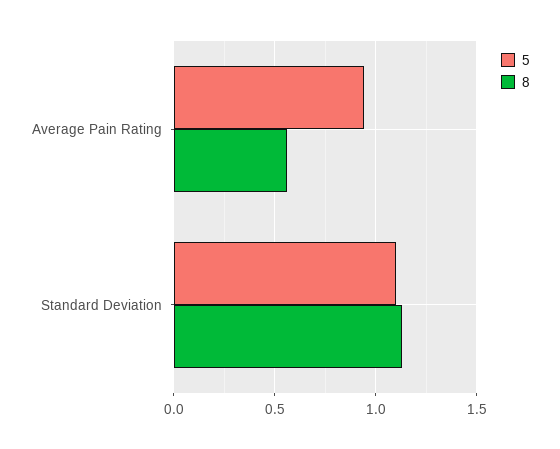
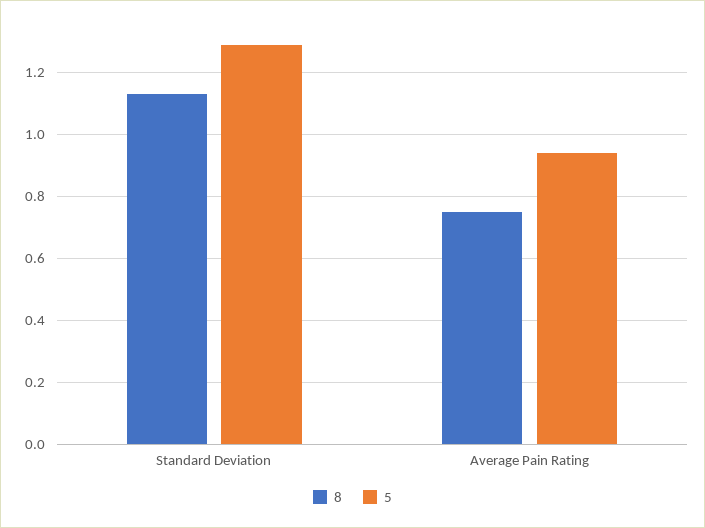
  {
    "5": {
      "Average Pain Rating": 0.95,
-     "Standard Deviation": 1.1
+     "Standard Deviation": 1.3
    },
    "8": {
-     "Average Pain Rating": 0.55,
+     "Average Pain Rating": 0.75,
      "Standard Deviation": 1.15
    }
  }

